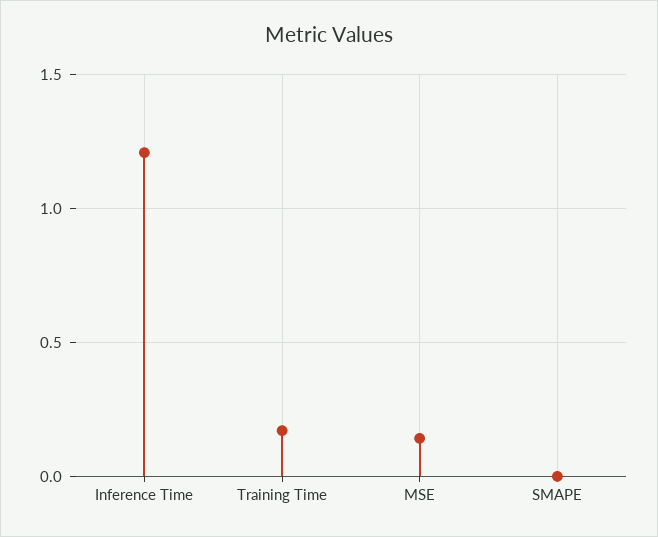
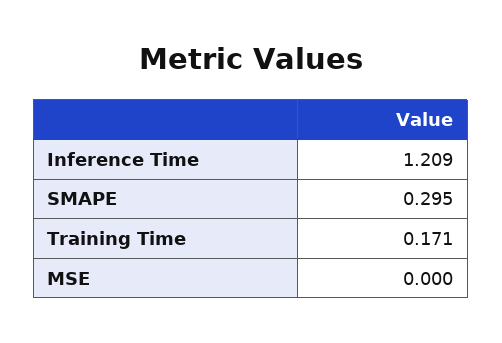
  {
    "Inference Time": 1.209,
    "Training Time": 0.171,
-   "MSE": 0.15,
+   "MSE": 0,
-   "SMAPE": 0
+   "SMAPE": 0.295
  }

